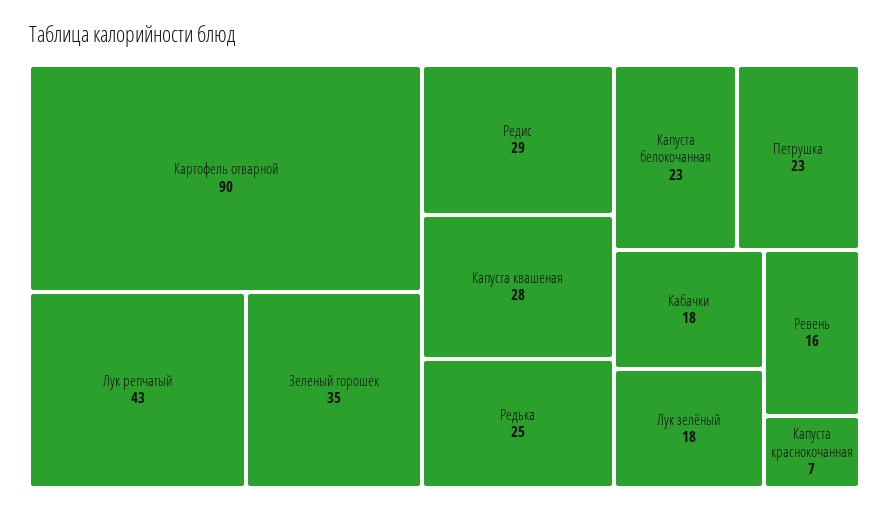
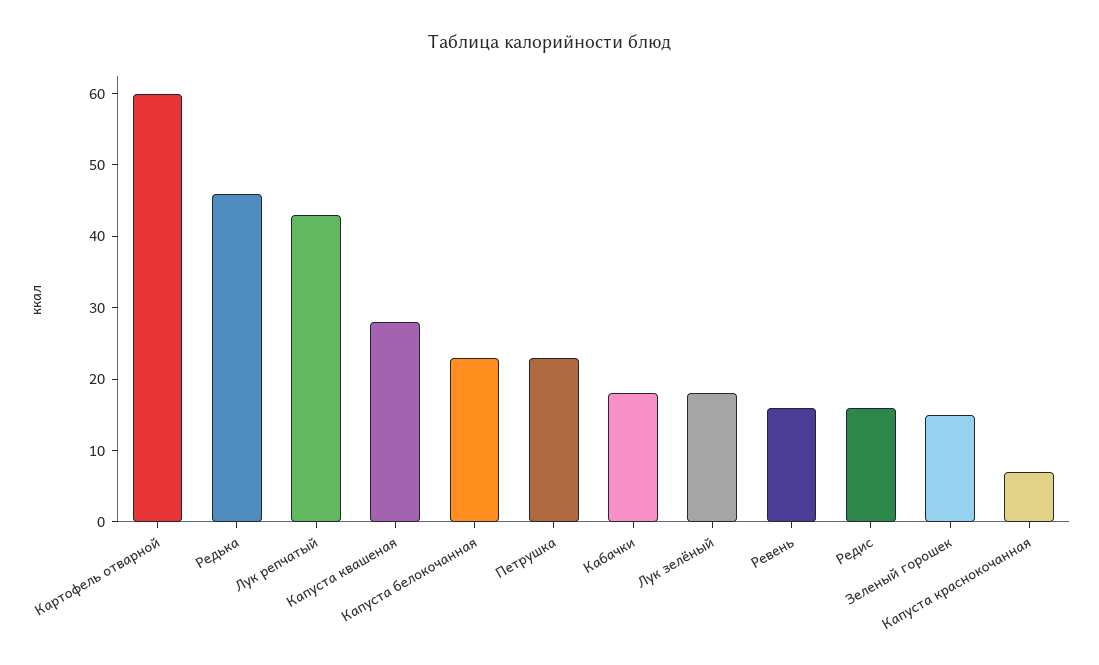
  {
-   "Картофель отварной": 90,
+   "Картофель отварной": 60,
    "Лук репчатый": 43,
-   "Зеленый горошек": 35,
+   "Зеленый горошек": 15,
-   "Редис": 29,
+   "Редис": 15,
    "Капуста квашеная": 28,
-   "Редька": 25,
+   "Редька": 45,
    "Капуста белокочанная": 23,
    "Петрушка": 23,
    "Кабачки": 18,
    "Лук зелёный": 18,
    "Ревень": 16,
    "Капуста краснокочанная": 7
  }

